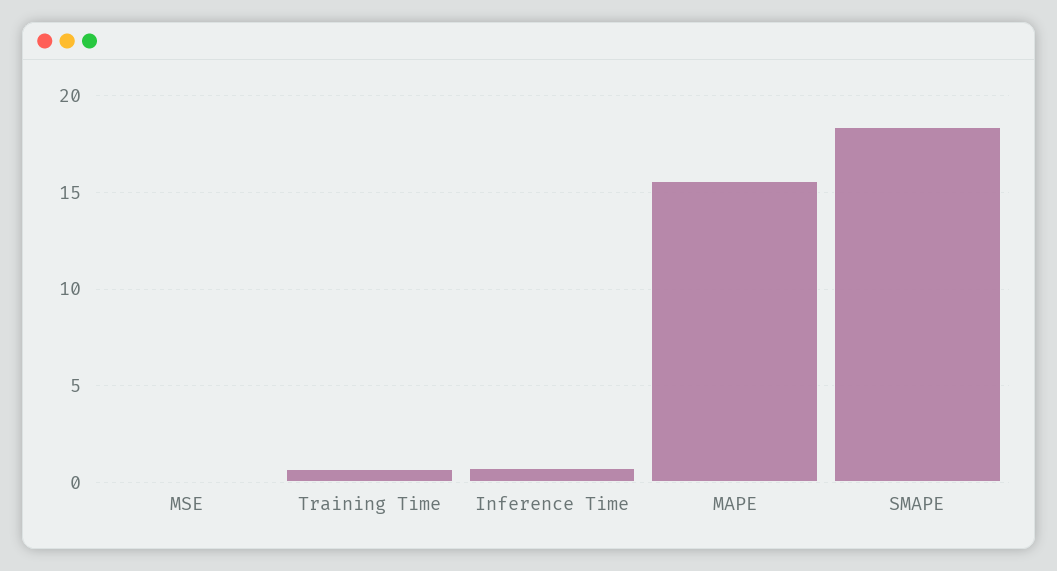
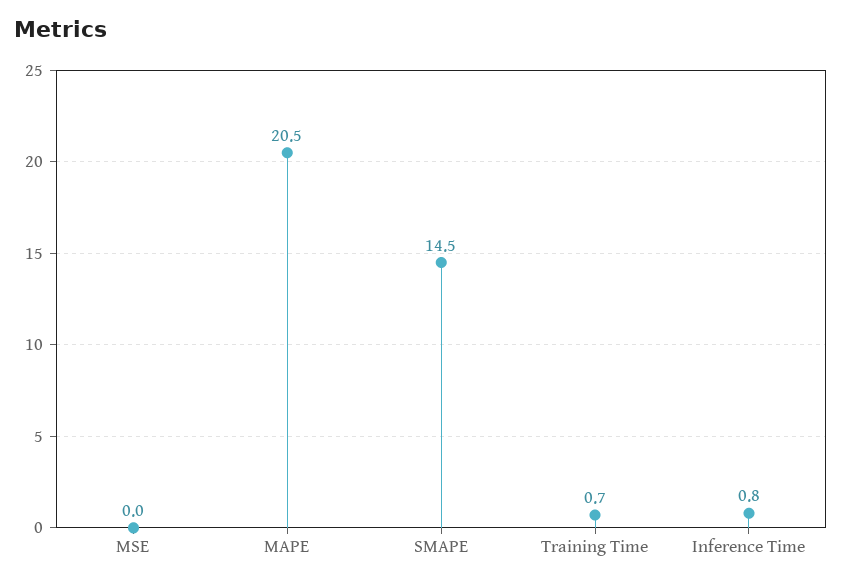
  {
    "MSE": 0,
    "Training Time": 0.7,
    "Inference Time": 0.8,
-   "MAPE": 15.5,
+   "MAPE": 20.5,
-   "SMAPE": 18.5
+   "SMAPE": 14.5
  }

